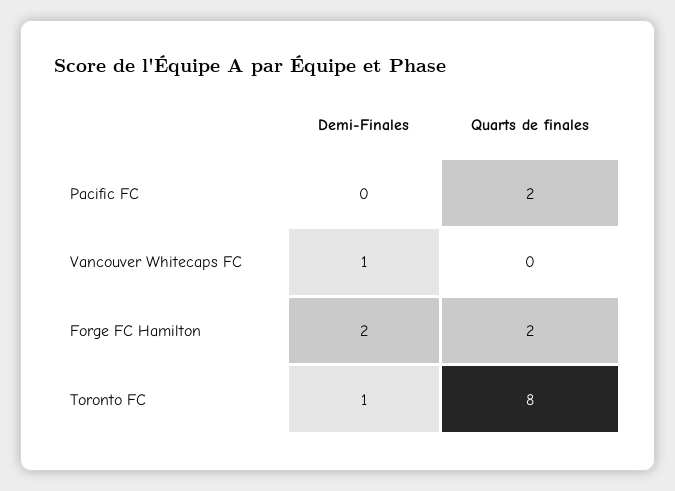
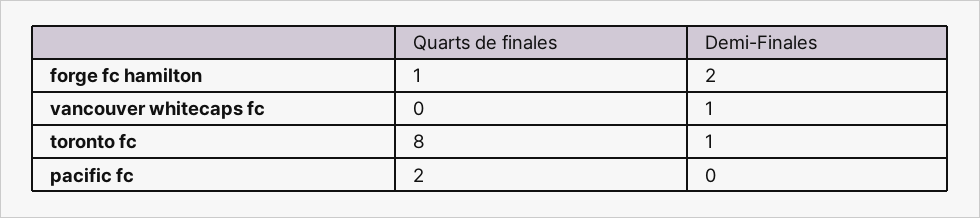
  {
    "Demi-Finales": {
      "Pacific FC": 0,
      "Vancouver Whitecaps FC": 1,
      "Forge FC Hamilton": 2,
      "Toronto FC": 1
    },
    "Quarts de finales": {
      "Pacific FC": 2,
      "Vancouver Whitecaps FC": 0,
-     "Forge FC Hamilton": 2,
+     "Forge FC Hamilton": 1,
      "Toronto FC": 8
    }
  }

